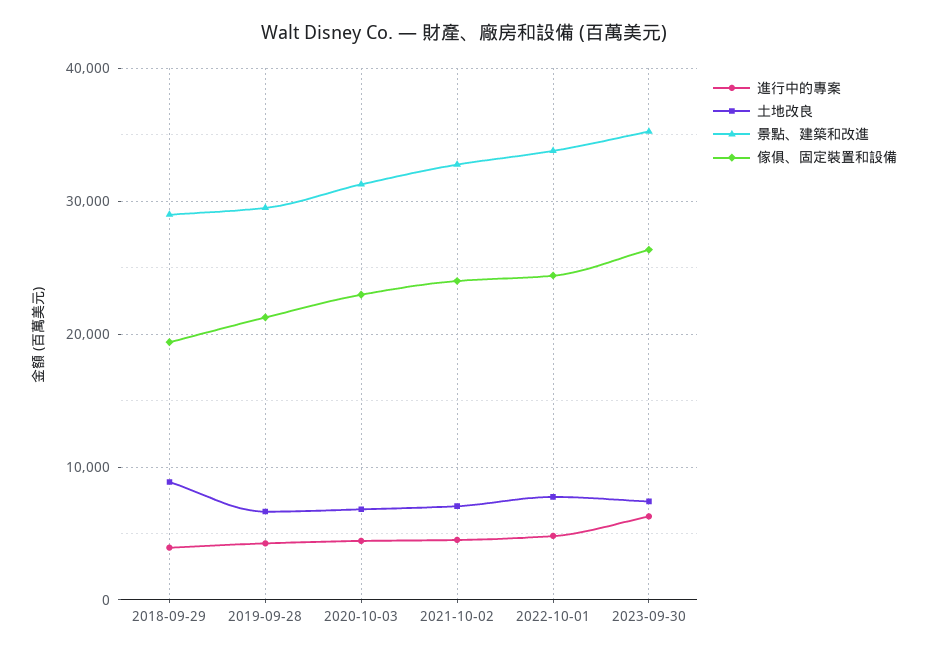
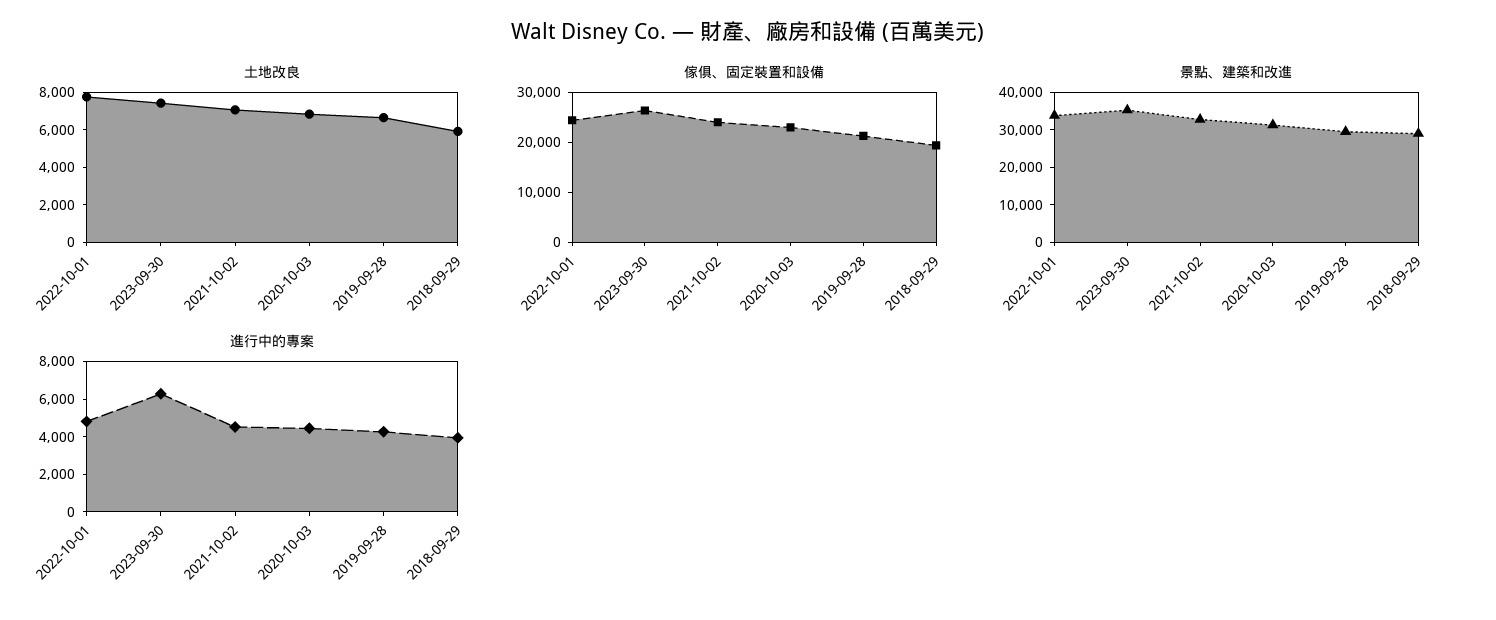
  {
    "進行中的專案": {
      "2018-09-29": 4000,
      "2019-09-28": 4500,
      "2020-10-03": 4500,
      "2021-10-02": 4500,
      "2022-10-01": 5000,
      "2023-09-30": 6500
    },
    "土地改良": {
-     "2018-09-29": 9000,
+     "2018-09-29": 6000,
      "2019-09-28": 6500,
      "2020-10-03": 7000,
      "2021-10-02": 7000,
      "2022-10-01": 8000,
      "2023-09-30": 7500
    },
    "景點、建築和改進": {
      "2018-09-29": 29000,
      "2019-09-28": 30000,
      "2020-10-03": 31000,
      "2021-10-02": 33000,
      "2022-10-01": 34000,
      "2023-09-30": 35000
    },
    "傢俱、固定裝置和設備": {
      "2018-09-29": 19000,
      "2019-09-28": 21000,
      "2020-10-03": 23000,
      "2021-10-02": 24000,
      "2022-10-01": 24000,
      "2023-09-30": 26000
    }
  }

